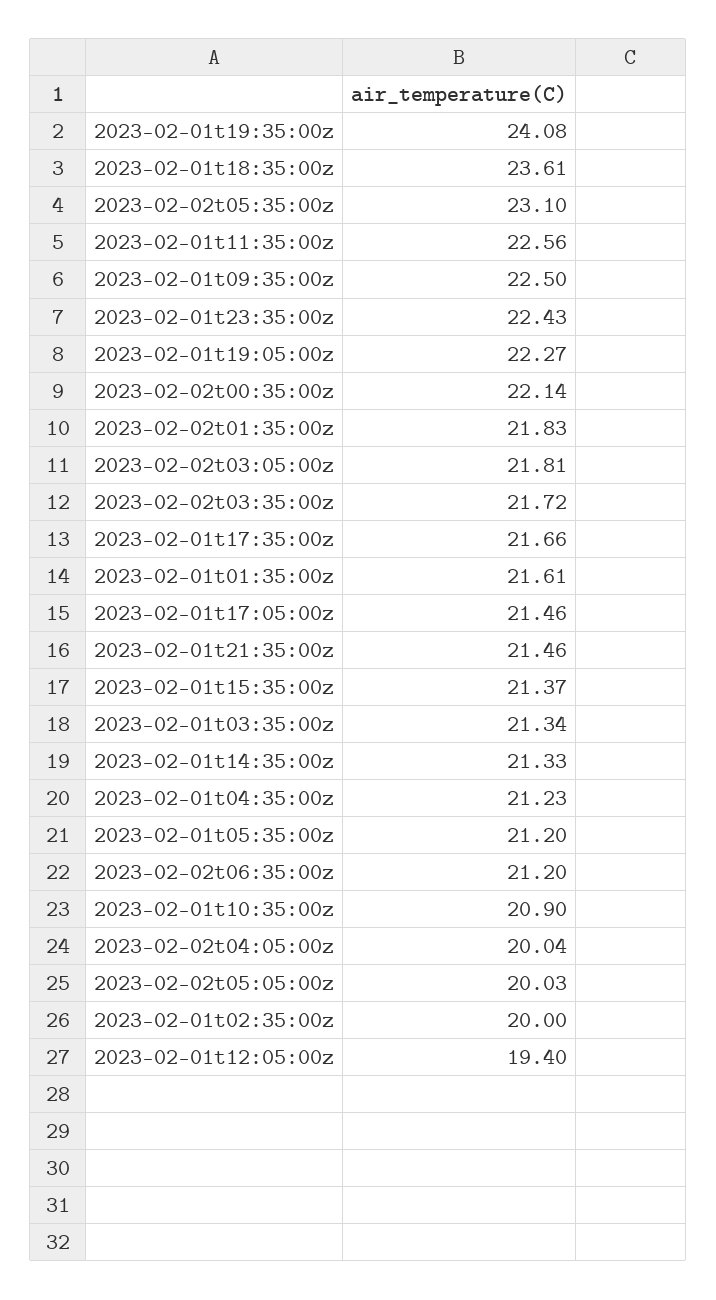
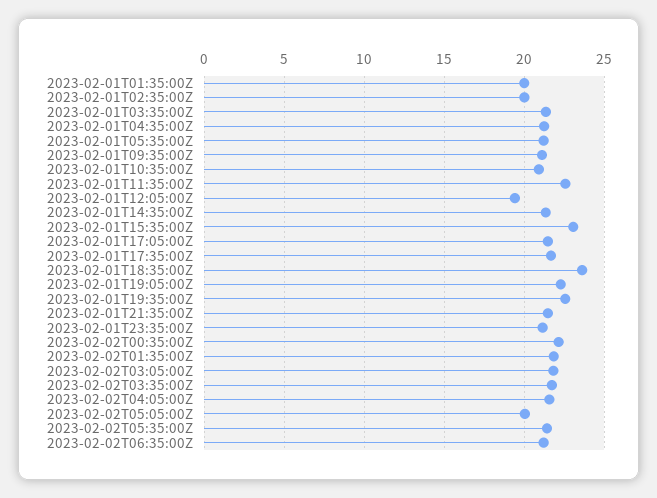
  {
-   "2023-02-01t19:35:00z": 24.08,
+   "2023-02-01t19:35:00z": 22.5,
    "2023-02-01t18:35:00z": 23.61,
-   "2023-02-02t05:35:00z": 23.1,
+   "2023-02-02t05:35:00z": 21.5,
    "2023-02-01t11:35:00z": 22.56,
-   "2023-02-01t09:35:00z": 22.5,
+   "2023-02-01t09:35:00z": 21,
-   "2023-02-01t23:35:00z": 22.43,
+   "2023-02-01t23:35:00z": 21,
    "2023-02-01t19:05:00z": 22.27,
    "2023-02-02t00:35:00z": 22.14,
    "2023-02-02t01:35:00z": 21.83,
    "2023-02-02t03:05:00z": 21.81,
    "2023-02-02t03:35:00z": 21.72,
    "2023-02-01t17:35:00z": 21.66,
-   "2023-02-01t01:35:00z": 21.61,
+   "2023-02-01t01:35:00z": 20,
    "2023-02-01t17:05:00z": 21.46,
    "2023-02-01t21:35:00z": 21.46,
-   "2023-02-01t15:35:00z": 21.37,
+   "2023-02-01t15:35:00z": 23,
    "2023-02-01t03:35:00z": 21.34,
    "2023-02-01t14:35:00z": 21.33,
    "2023-02-01t04:35:00z": 21.23,
    "2023-02-01t05:35:00z": 21.2,
    "2023-02-02t06:35:00z": 21.2,
    "2023-02-01t10:35:00z": 20.9,
-   "2023-02-02t04:05:00z": 20.04,
+   "2023-02-02t04:05:00z": 21.5,
    "2023-02-02t05:05:00z": 20.03,
    "2023-02-01t02:35:00z": 20,
    "2023-02-01t12:05:00z": 19.4
  }

